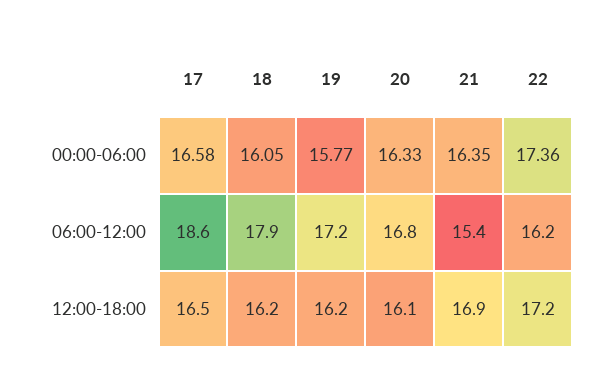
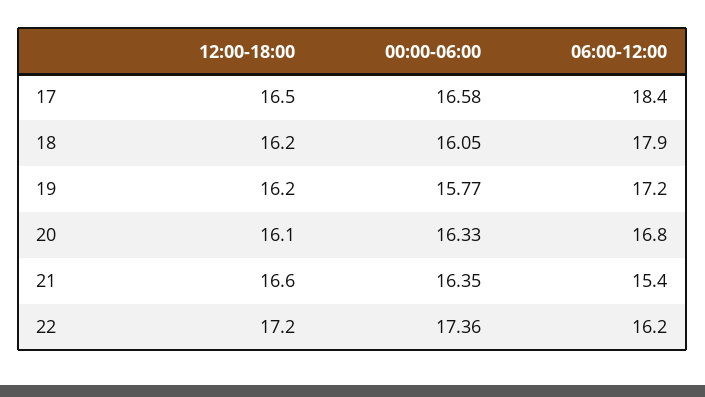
  {
    "17": {
      "00:00-06:00": 16.58,
-     "06:00-12:00": 18.6,
+     "06:00-12:00": 18.4,
      "12:00-18:00": 16.5
    },
    "18": {
      "00:00-06:00": 16.05,
      "06:00-12:00": 17.9,
      "12:00-18:00": 16.2
    },
    "19": {
      "00:00-06:00": 15.77,
      "06:00-12:00": 17.2,
      "12:00-18:00": 16.2
    },
    "20": {
      "00:00-06:00": 16.33,
      "06:00-12:00": 16.8,
      "12:00-18:00": 16.1
    },
    "21": {
      "00:00-06:00": 16.35,
      "06:00-12:00": 15.4,
-     "12:00-18:00": 16.9
+     "12:00-18:00": 16.6
    },
    "22": {
      "00:00-06:00": 17.36,
      "06:00-12:00": 16.2,
      "12:00-18:00": 17.2
    }
  }

